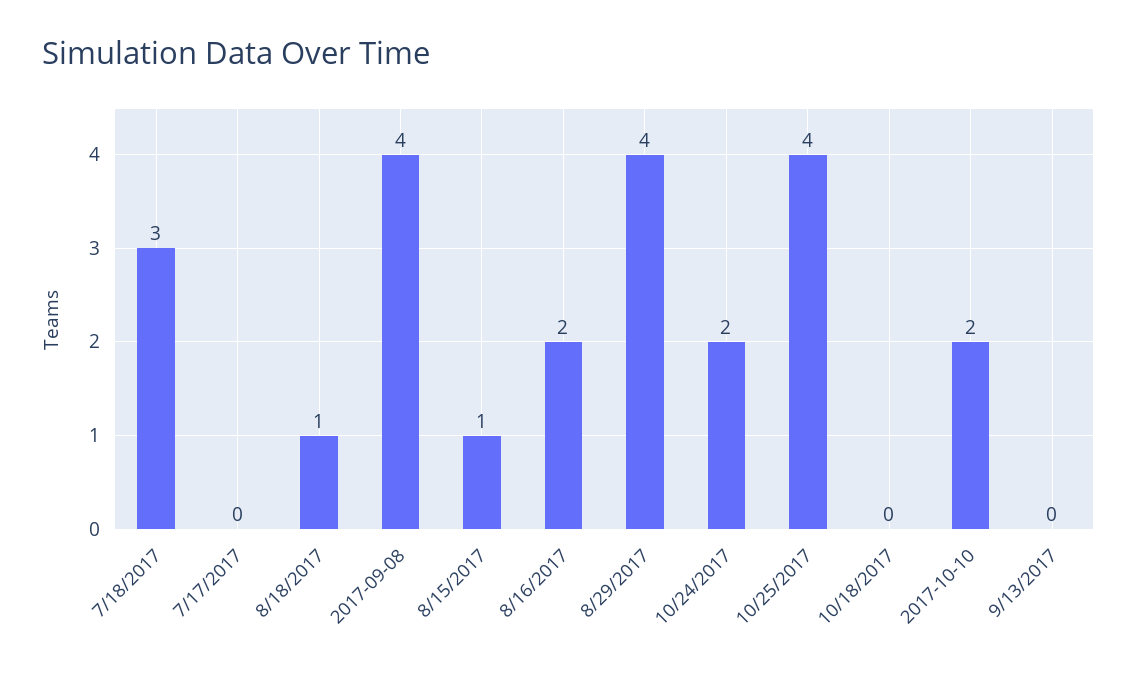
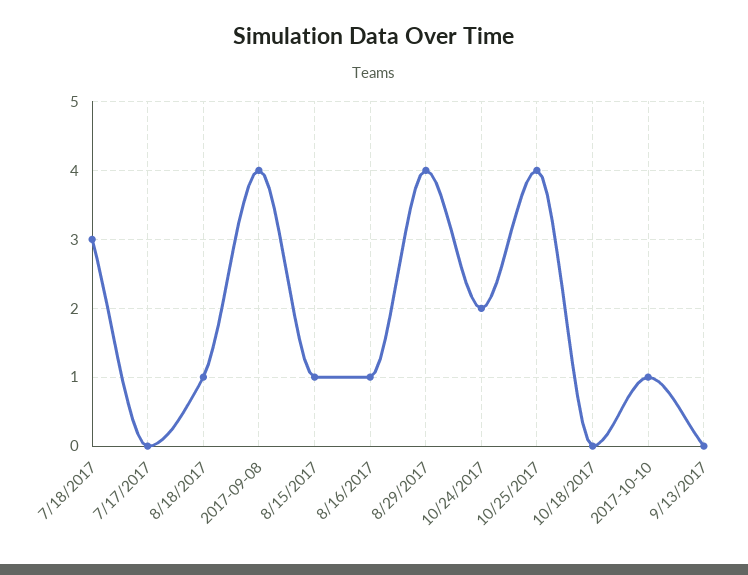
  {
    "7/18/2017": 3,
    "7/17/2017": 0,
    "8/18/2017": 1,
    "2017-09-08": 4,
    "8/15/2017": 1,
-   "8/16/2017": 2,
+   "8/16/2017": 1,
    "8/29/2017": 4,
    "10/24/2017": 2,
    "10/25/2017": 4,
    "10/18/2017": 0,
-   "2017-10-10": 2,
+   "2017-10-10": 1,
    "9/13/2017": 0
  }

